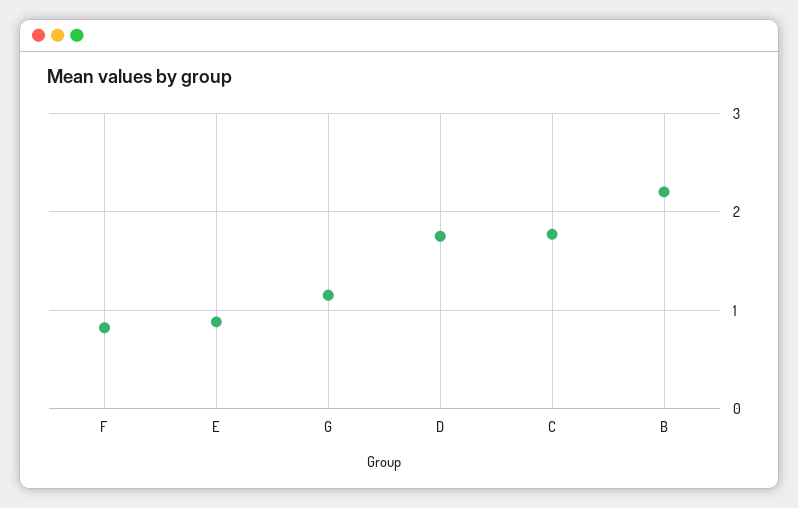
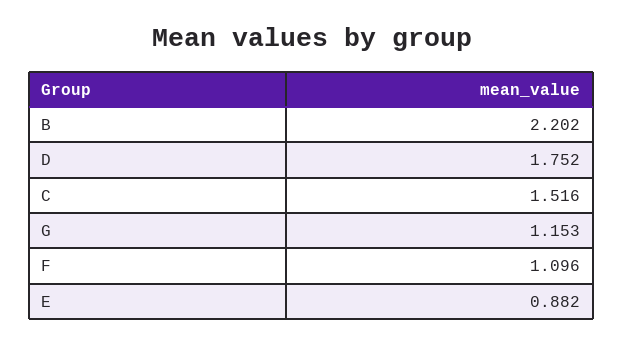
  {
-   "F": 0.8,
+   "F": 1.096,
    "E": 0.882,
    "G": 1.153,
    "D": 1.752,
-   "C": 1.8,
+   "C": 1.516,
    "B": 2.202
  }

